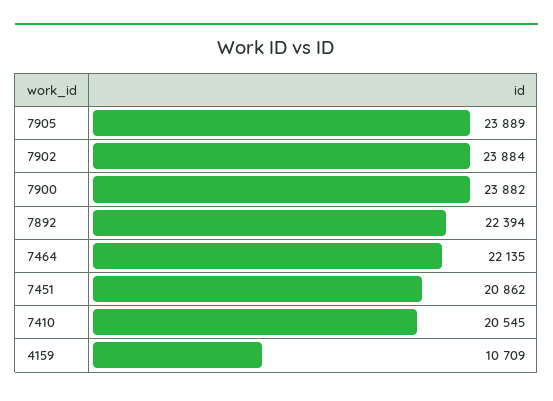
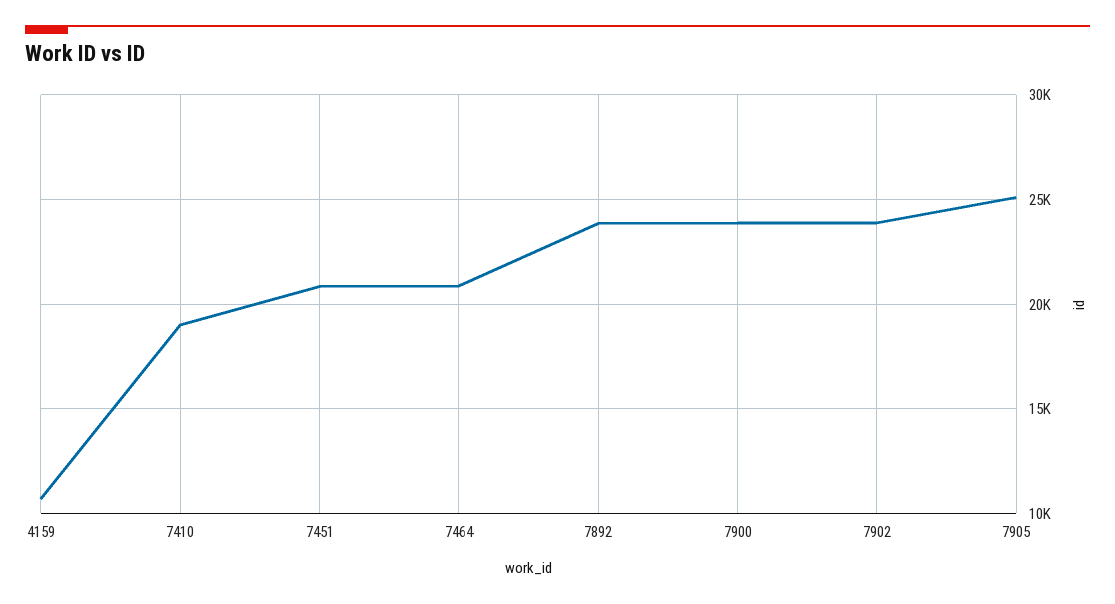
  {
-   "7905": 23889,
+   "7905": 25000,
    "7902": 23884,
    "7900": 23882,
-   "7892": 22394,
+   "7892": 24000,
-   "7464": 22135,
+   "7464": 21000,
    "7451": 20862,
-   "7410": 20545,
+   "7410": 19000,
    "4159": 10709
  }

